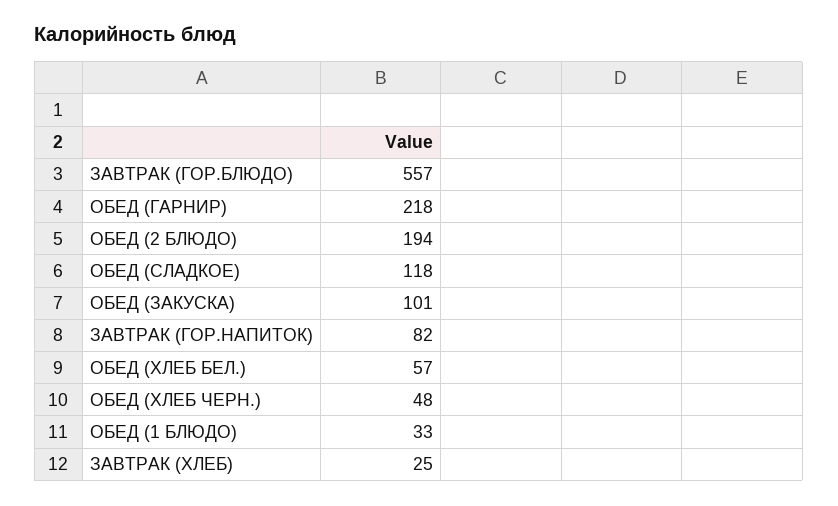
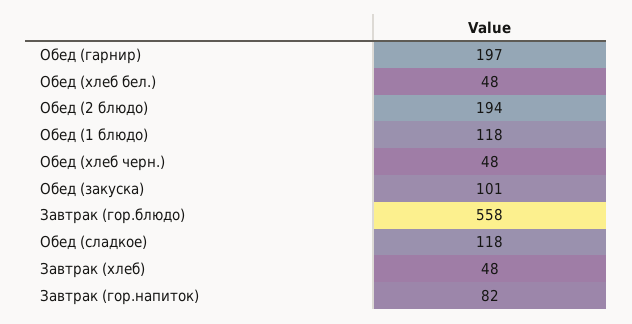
  {
-   "ЗАВТРАК (ГОР.БЛЮДО)": 557,
+   "ЗАВТРАК (ГОР.БЛЮДО)": 558,
-   "ОБЕД (ГАРНИР)": 218,
+   "ОБЕД (ГАРНИР)": 197,
    "ОБЕД (2 БЛЮДО)": 194,
    "ОБЕД (СЛАДКОЕ)": 118,
    "ОБЕД (ЗАКУСКА)": 101,
    "ЗАВТРАК (ГОР.НАПИТОК)": 82,
-   "ОБЕД (ХЛЕБ БЕЛ.)": 57,
+   "ОБЕД (ХЛЕБ БЕЛ.)": 48,
    "ОБЕД (ХЛЕБ ЧЕРН.)": 48,
-   "ОБЕД (1 БЛЮДО)": 33,
+   "ОБЕД (1 БЛЮДО)": 118,
-   "ЗАВТРАК (ХЛЕБ)": 25
+   "ЗАВТРАК (ХЛЕБ)": 48
  }

